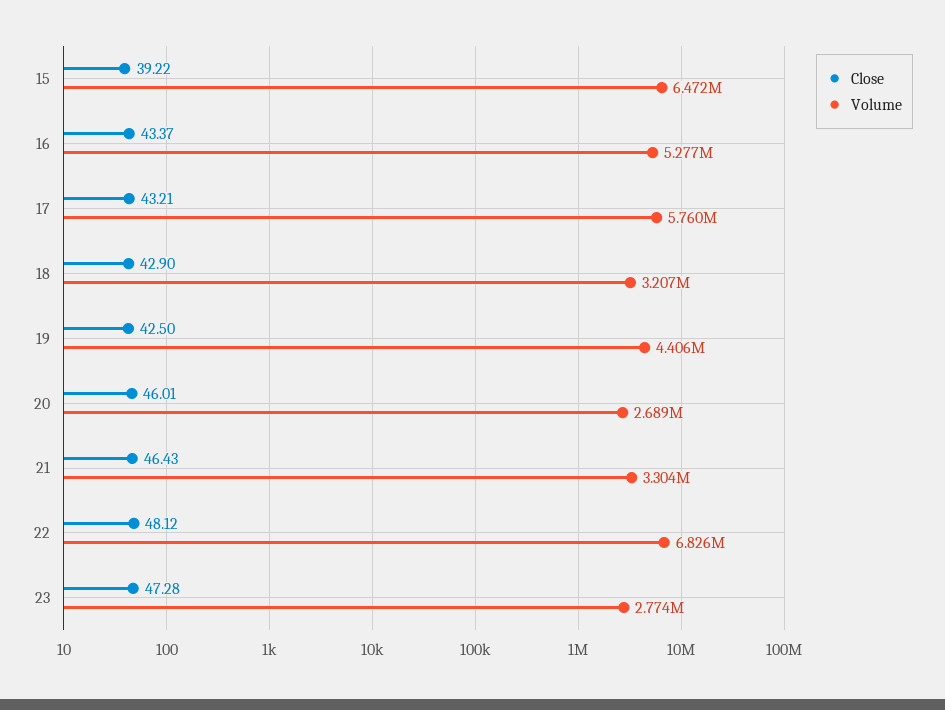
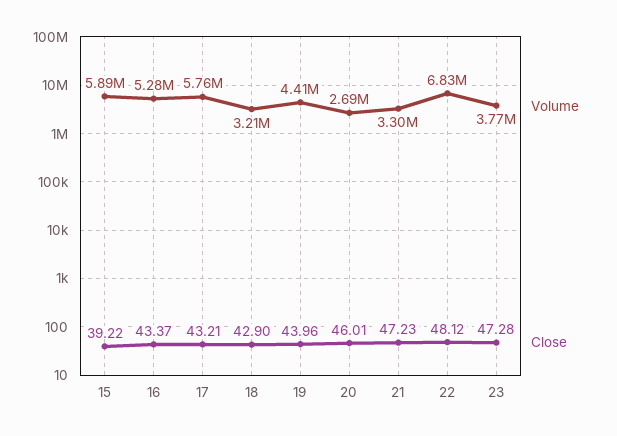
  {
    "Close": {
      "15": 39.22,
      "16": 43.37,
      "17": 43.21,
      "18": 42.9,
-     "19": 42.5,
+     "19": 43.96,
      "20": 46.01,
-     "21": 46.43,
+     "21": 47.23,
      "22": 48.12,
      "23": 47.28
    },
    "Volume": {
-     "15": 6472000,
+     "15": 5890000,
      "16": 5277000,
      "17": 5760000,
      "18": 3207000,
      "19": 4406000,
      "20": 2689000,
      "21": 3304000,
      "22": 6826000,
-     "23": 2774000
+     "23": 3770000
    }
  }

